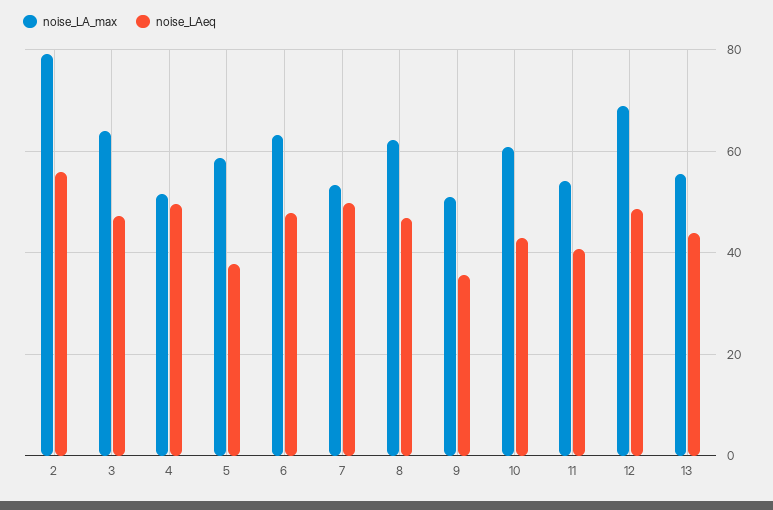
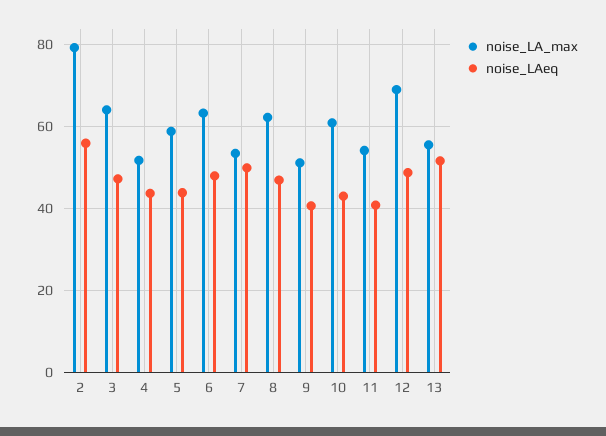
  {
    "noise_LA_max": {
      "2": 80,
      "3": 64,
      "4": 52,
      "5": 58,
      "6": 64,
      "7": 54,
      "8": 62,
      "9": 52,
      "10": 60,
      "11": 54,
      "12": 68,
      "13": 56
    },
    "noise_LAeq": {
      "2": 56,
      "3": 48,
-     "4": 50,
+     "4": 44,
-     "5": 38,
+     "5": 44,
      "6": 48,
      "7": 50,
      "8": 46,
-     "9": 36,
+     "9": 40,
      "10": 42,
      "11": 40,
      "12": 48,
-     "13": 44
+     "13": 52
    }
  }

